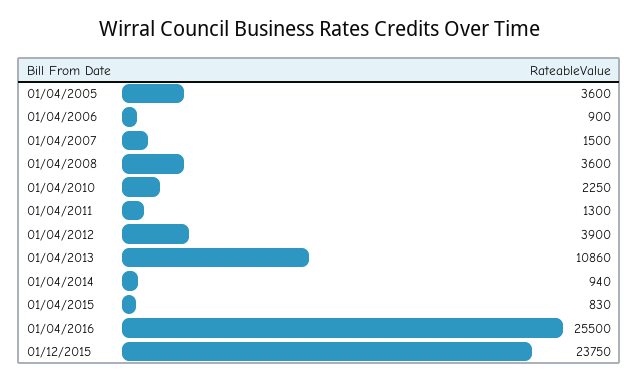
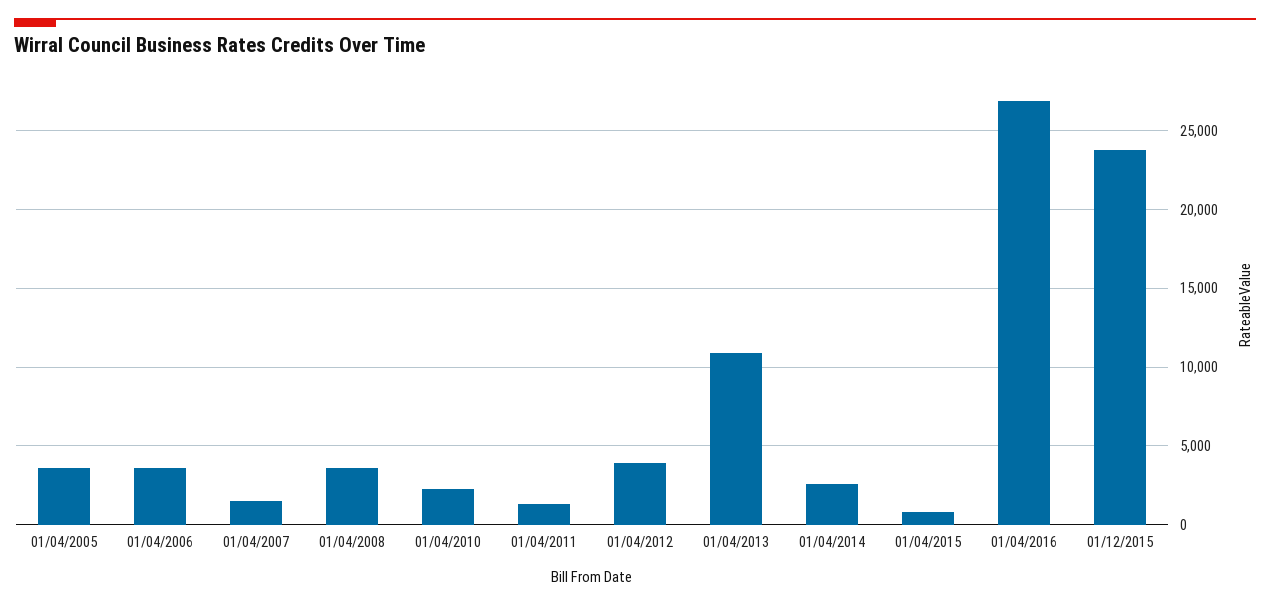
  {
    "01/04/2005": 3600,
-   "01/04/2006": 900,
+   "01/04/2006": 3500,
    "01/04/2007": 1500,
    "01/04/2008": 3600,
    "01/04/2010": 2250,
    "01/04/2011": 1300,
    "01/04/2012": 3900,
    "01/04/2013": 10860,
-   "01/04/2014": 940,
+   "01/04/2014": 2500,
    "01/04/2015": 830,
-   "01/04/2016": 25500,
+   "01/04/2016": 27000,
    "01/12/2015": 23750
  }

